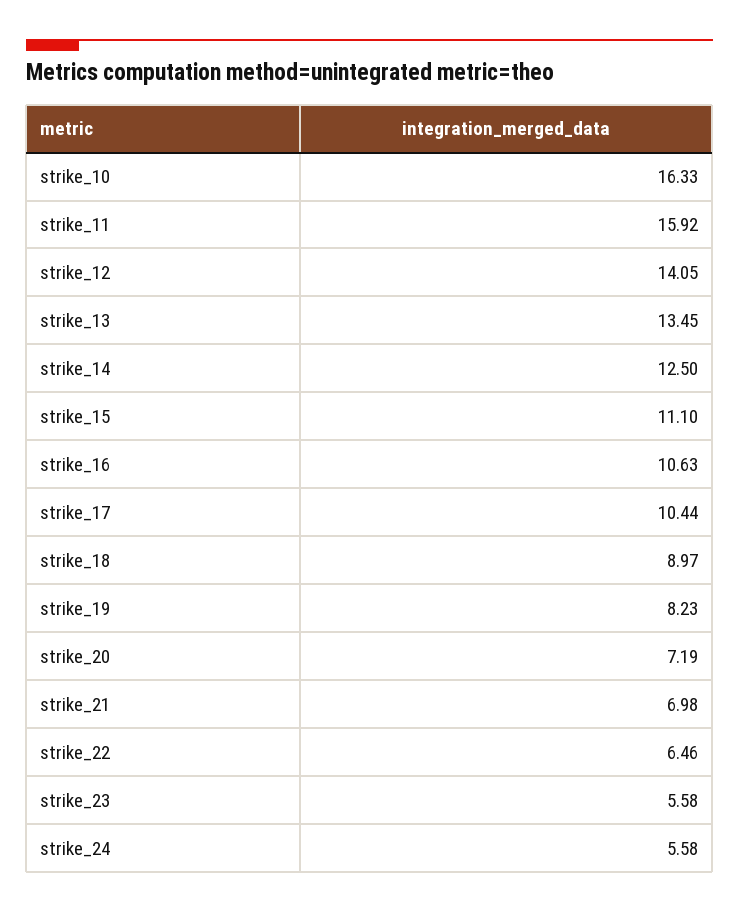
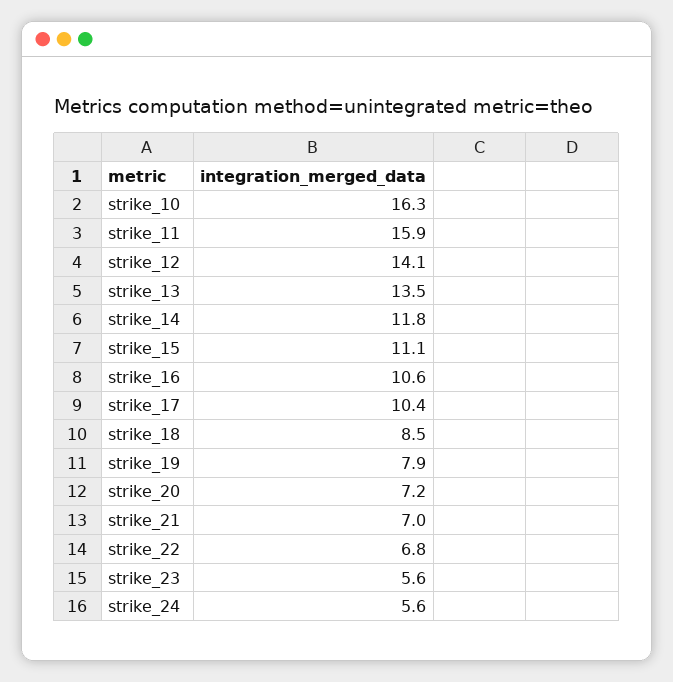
  {
    "strike_10": 16.33,
    "strike_11": 15.92,
    "strike_12": 14.05,
    "strike_13": 13.45,
-   "strike_14": 12.5,
+   "strike_14": 11.8,
    "strike_15": 11.1,
    "strike_16": 10.63,
    "strike_17": 10.44,
-   "strike_18": 8.97,
+   "strike_18": 8.5,
-   "strike_19": 8.23,
+   "strike_19": 7.9,
    "strike_20": 7.19,
    "strike_21": 6.98,
-   "strike_22": 6.46,
+   "strike_22": 6.8,
    "strike_23": 5.58,
    "strike_24": 5.58
  }

